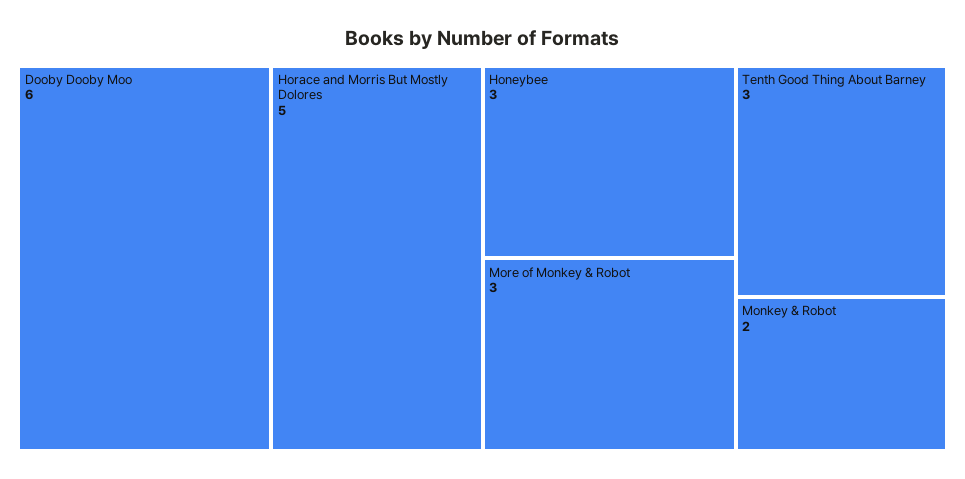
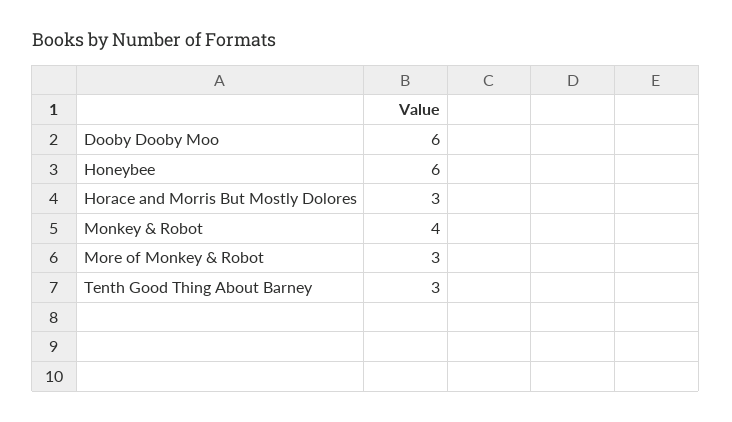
  {
    "Dooby Dooby Moo": 6,
-   "Horace and Morris But Mostly Dolores": 5,
+   "Horace and Morris But Mostly Dolores": 3,
-   "Honeybee": 3,
+   "Honeybee": 6,
    "More of Monkey & Robot": 3,
    "Tenth Good Thing About Barney": 3,
-   "Monkey & Robot": 2
+   "Monkey & Robot": 4
  }

